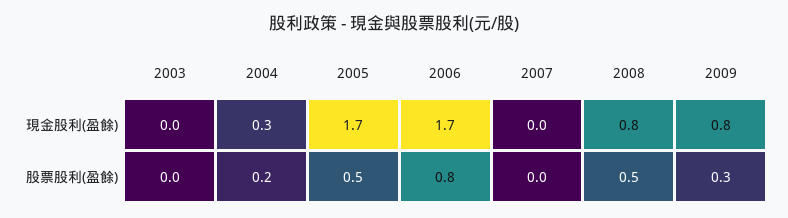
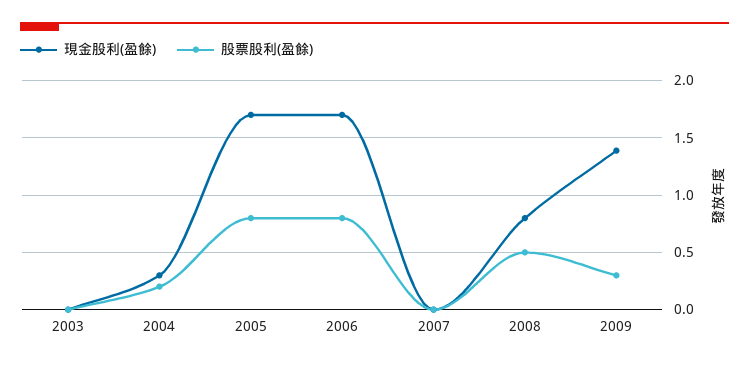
  {
    "現金股利(盈餘)": {
      "2003": 0,
      "2004": 0.3,
      "2005": 1.7,
      "2006": 1.7,
      "2007": 0,
      "2008": 0.8,
-     "2009": 0.8
+     "2009": 1.4
    },
    "股票股利(盈餘)": {
      "2003": 0,
      "2004": 0.2,
-     "2005": 0.5,
+     "2005": 0.8,
      "2006": 0.8,
      "2007": 0,
      "2008": 0.5,
      "2009": 0.3
    }
  }

